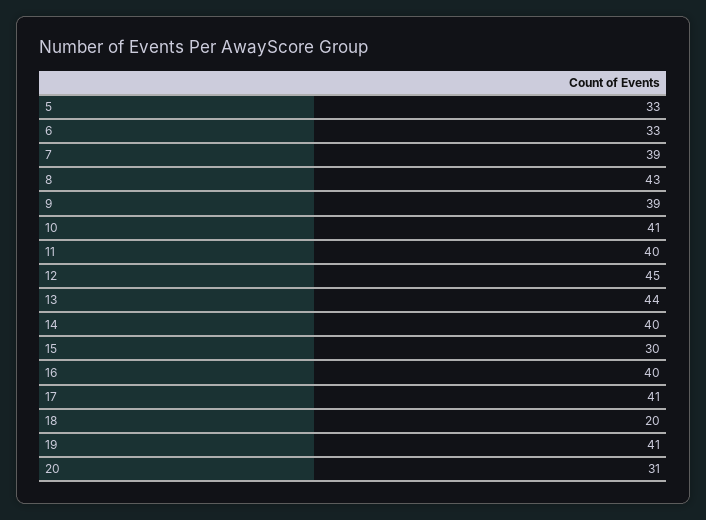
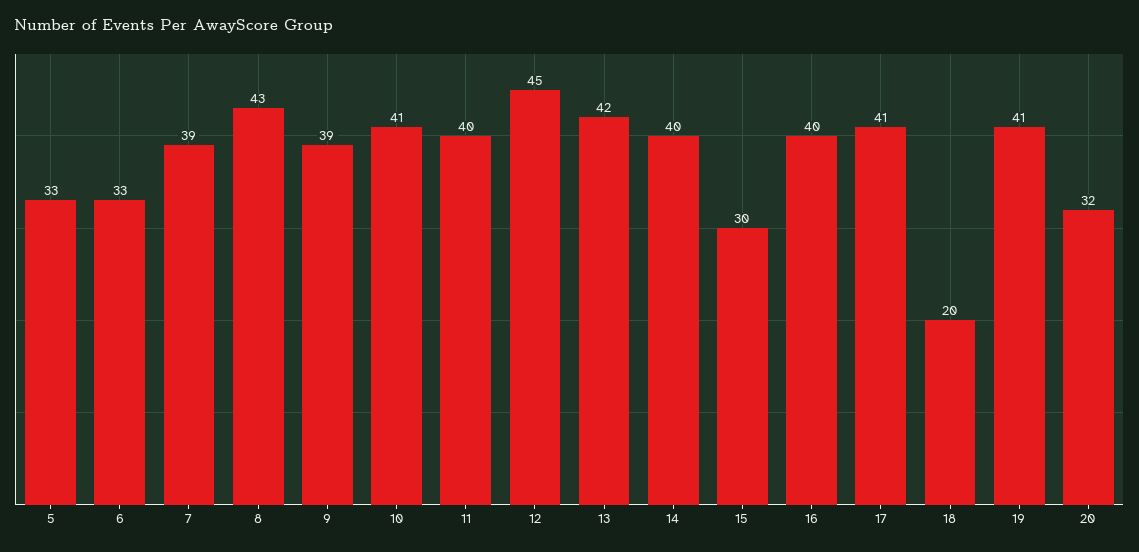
  {
    "5": 33,
    "6": 33,
    "7": 39,
    "8": 43,
    "9": 39,
    "10": 41,
    "11": 40,
    "12": 45,
-   "13": 44,
+   "13": 42,
    "14": 40,
    "15": 30,
    "16": 40,
    "17": 41,
    "18": 20,
    "19": 41,
-   "20": 31
+   "20": 32
  }

